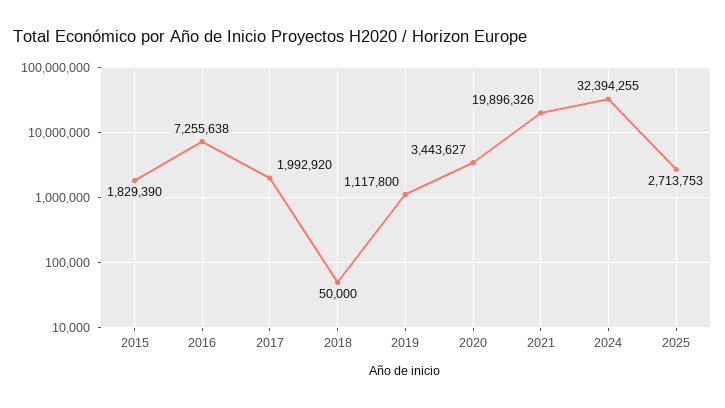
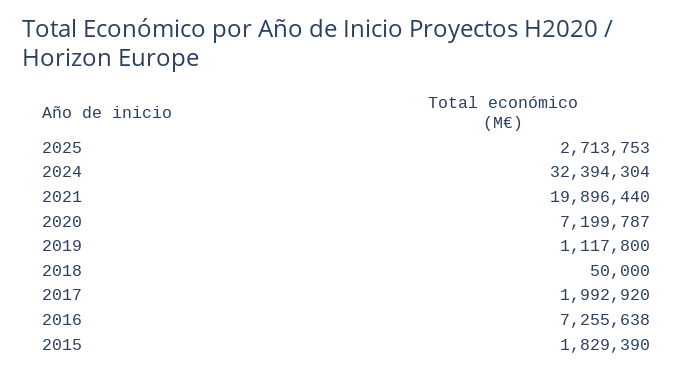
  {
    "2015": 1829390,
    "2016": 7255638,
    "2017": 1992920,
    "2018": 50000,
    "2019": 1117800,
-   "2020": 3443627,
+   "2020": 7199787,
-   "2021": 19896326,
+   "2021": 19896440,
-   "2024": 32394255,
+   "2024": 32394304,
    "2025": 2713753
  }

